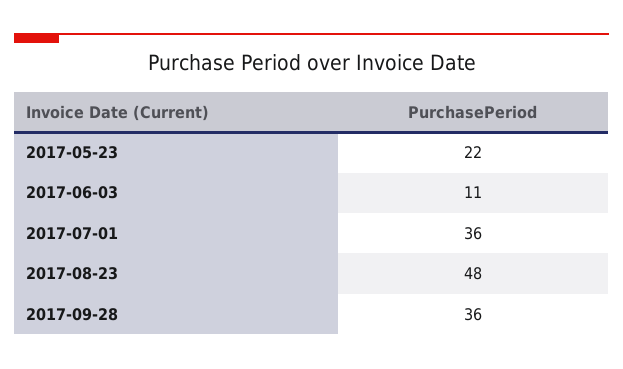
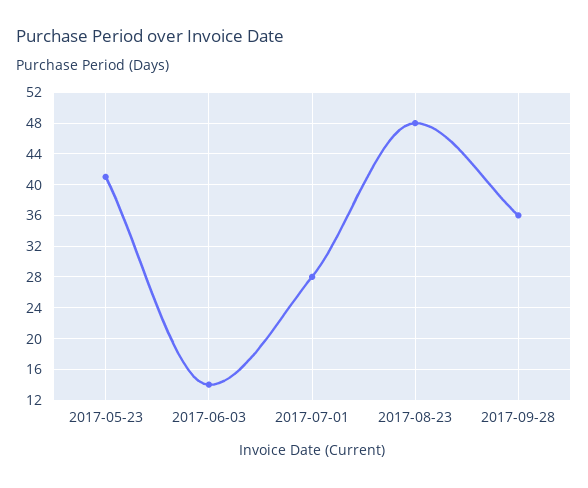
  {
-   "2017-05-23": 22,
+   "2017-05-23": 41,
-   "2017-06-03": 11,
+   "2017-06-03": 14,
-   "2017-07-01": 36,
+   "2017-07-01": 28,
    "2017-08-23": 48,
    "2017-09-28": 36
  }

